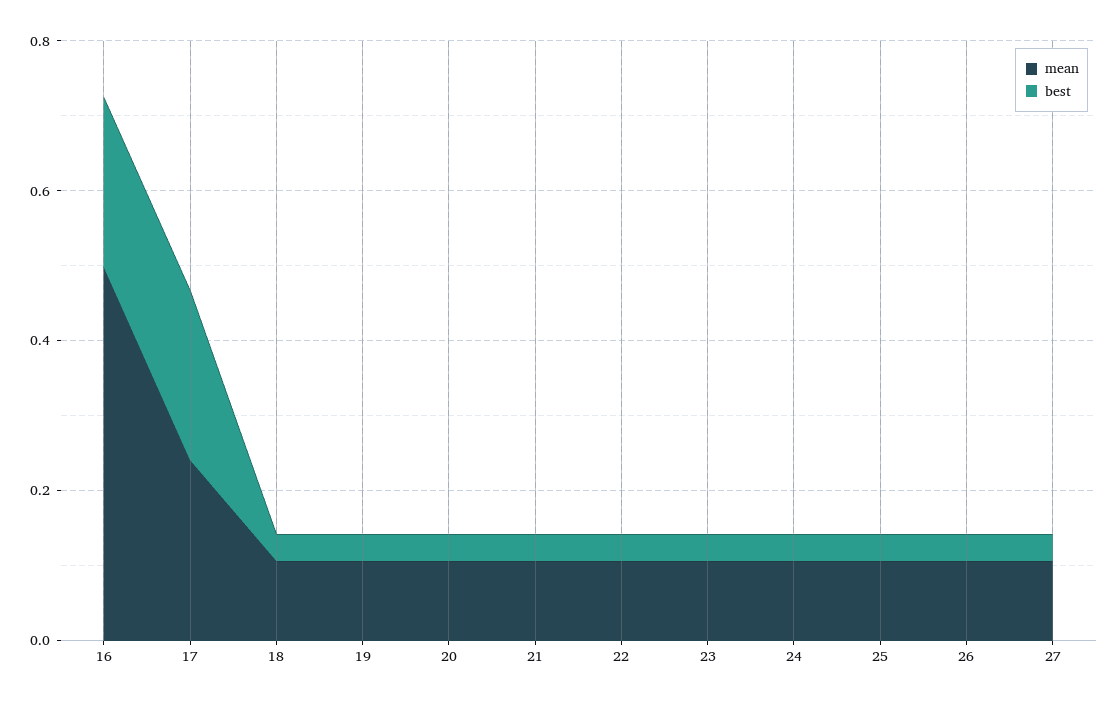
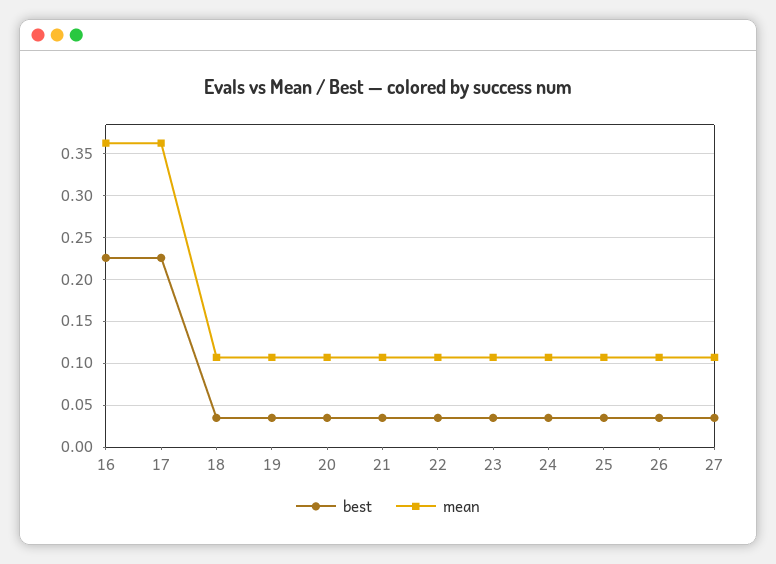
  {
    "mean": {
-     "16": 0.5,
+     "16": 0.36,
-     "17": 0.25,
+     "17": 0.36,
      "18": 0.11,
      "19": 0.11,
      "20": 0.11,
      "21": 0.11,
      "22": 0.11,
      "23": 0.11,
      "24": 0.11,
      "25": 0.11,
      "26": 0.11,
      "27": 0.11
    },
    "best": {
      "16": 0.23,
      "17": 0.23,
      "18": 0.03,
      "19": 0.03,
      "20": 0.03,
      "21": 0.03,
      "22": 0.03,
      "23": 0.03,
      "24": 0.03,
      "25": 0.03,
      "26": 0.03,
      "27": 0.03
    }
  }

